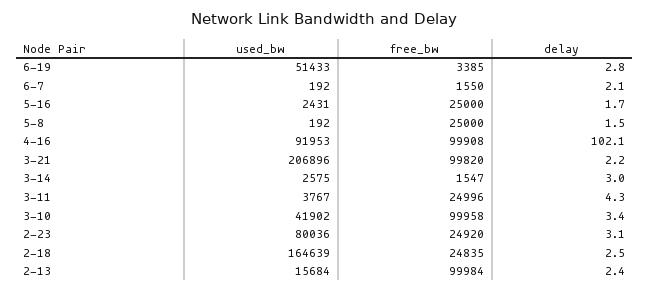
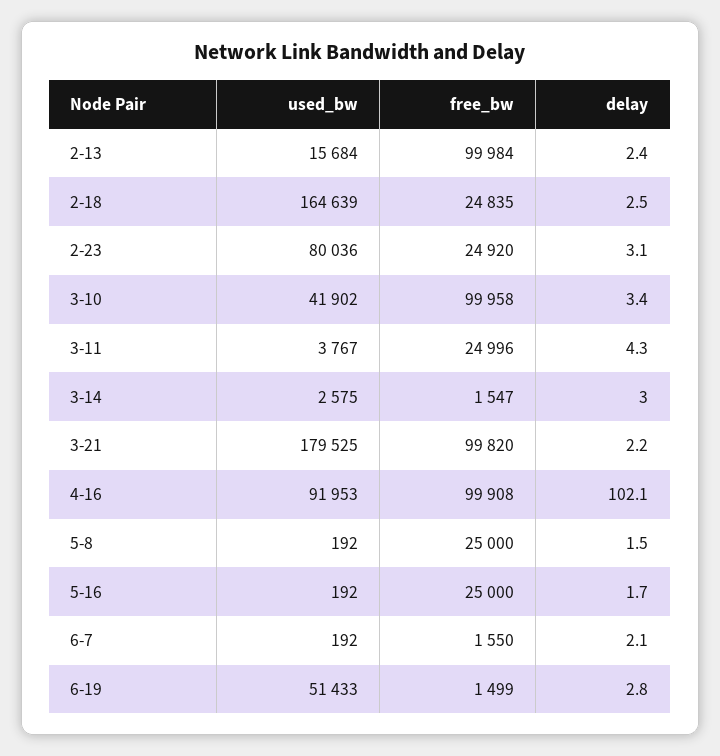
  {
    "used_bw": {
      "6-19": 51433,
      "6-7": 192,
-     "5-16": 2431,
+     "5-16": 192,
      "5-8": 192,
      "4-16": 91953,
-     "3-21": 206896,
+     "3-21": 179525,
      "3-14": 2575,
      "3-11": 3767,
      "3-10": 41902,
      "2-23": 80036,
      "2-18": 164639,
      "2-13": 15684
    },
    "free_bw": {
-     "6-19": 3385,
+     "6-19": 1499,
      "6-7": 1550,
      "5-16": 25000,
      "5-8": 25000,
      "4-16": 99908,
      "3-21": 99820,
      "3-14": 1547,
      "3-11": 24996,
      "3-10": 99958,
      "2-23": 24920,
      "2-18": 24835,
      "2-13": 99984
    },
    "delay": {
      "6-19": 2.8,
      "6-7": 2.1,
      "5-16": 1.7,
      "5-8": 1.5,
      "4-16": 102.1,
      "3-21": 2.2,
      "3-14": 3,
      "3-11": 4.3,
      "3-10": 3.4,
      "2-23": 3.1,
      "2-18": 2.5,
      "2-13": 2.4
    }
  }

